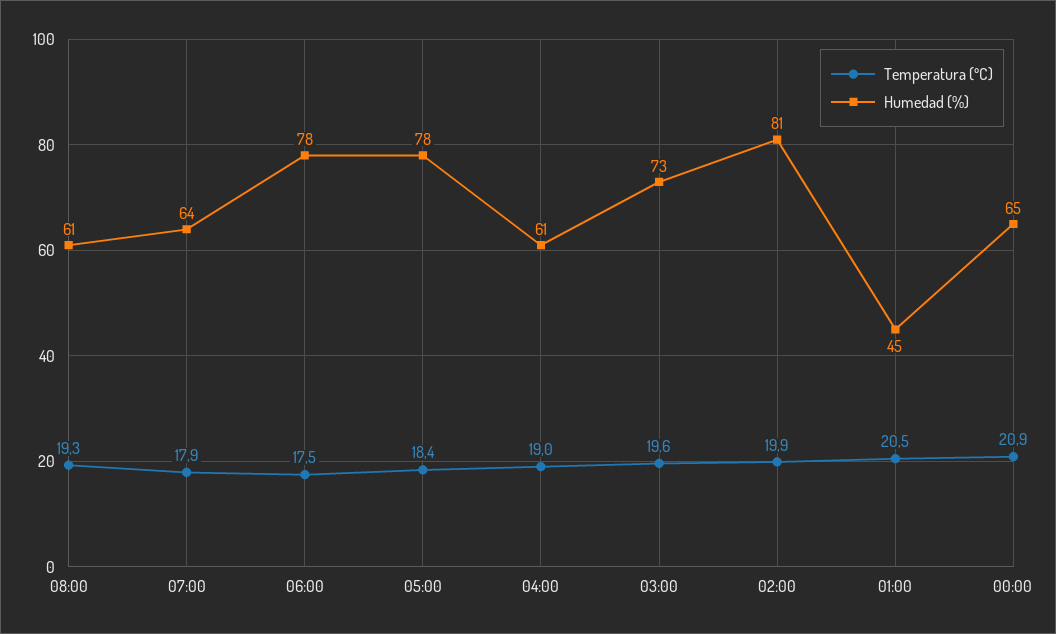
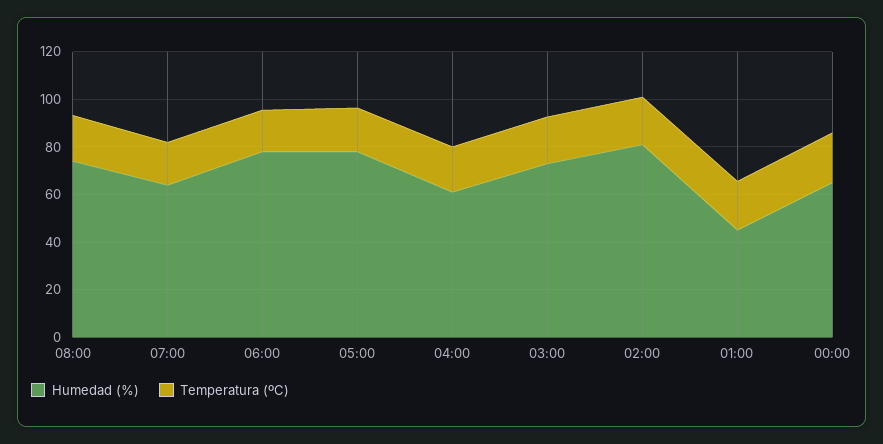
  {
    "Temperatura (ºC)": {
      "08:00": 19.3,
      "07:00": 17.9,
      "06:00": 17.5,
      "05:00": 18.4,
      "04:00": 19,
      "03:00": 19.6,
      "02:00": 19.9,
      "01:00": 20.5,
      "00:00": 20.9
    },
    "Humedad (%)": {
-     "08:00": 61,
+     "08:00": 75,
      "07:00": 64,
      "06:00": 78,
      "05:00": 78,
      "04:00": 61,
      "03:00": 73,
      "02:00": 81,
      "01:00": 45,
      "00:00": 65
    }
  }

